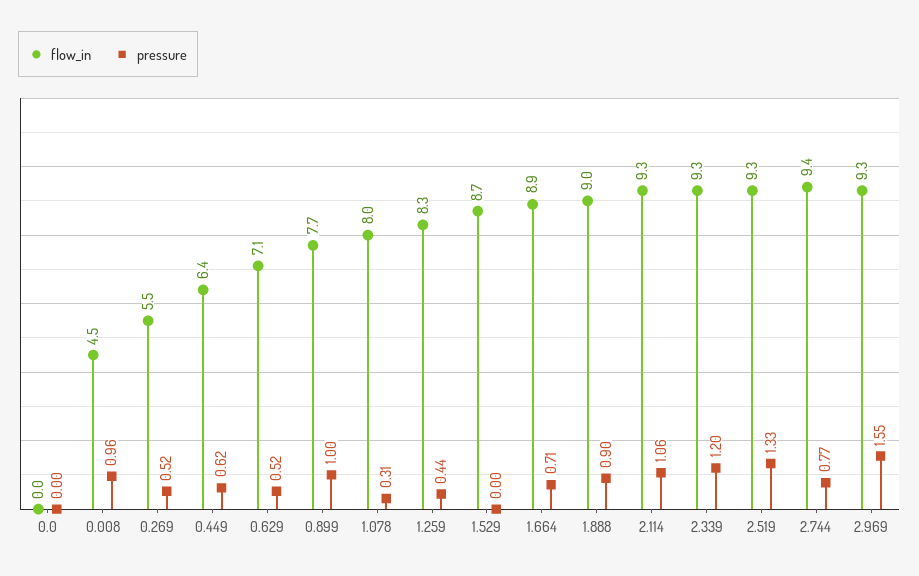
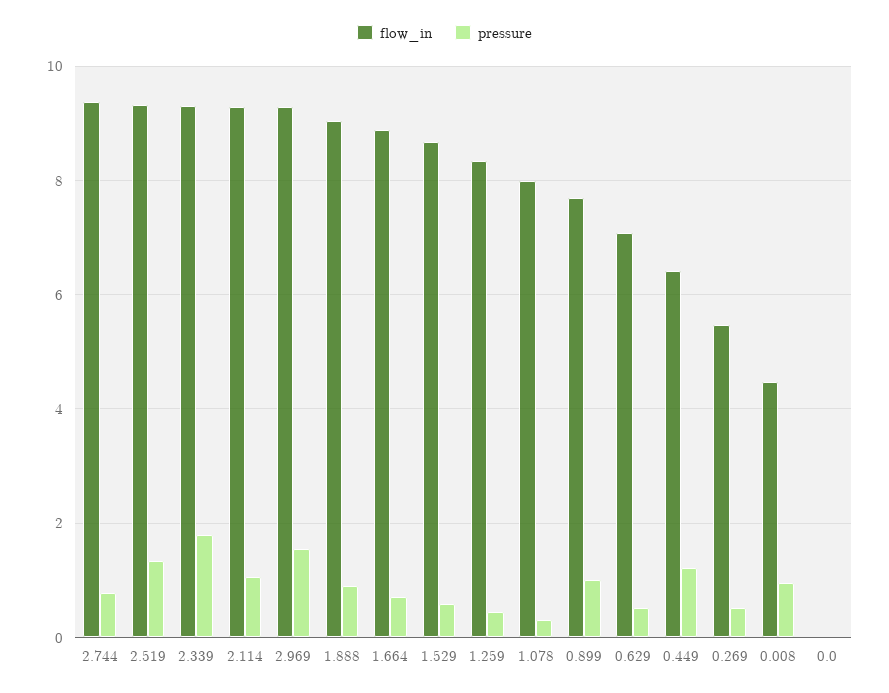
  {
    "flow_in": {
      "0.0": 0,
      "0.008": 4.5,
      "0.269": 5.5,
      "0.449": 6.4,
      "0.629": 7.1,
      "0.899": 7.7,
      "1.078": 8,
      "1.259": 8.3,
      "1.529": 8.7,
      "1.664": 8.9,
      "1.888": 9,
      "2.114": 9.3,
      "2.339": 9.3,
      "2.519": 9.3,
      "2.744": 9.4,
      "2.969": 9.3
    },
    "pressure": {
      "0.0": 0,
      "0.008": 0.96,
      "0.269": 0.52,
-     "0.449": 0.62,
+     "0.449": 1.2,
      "0.629": 0.52,
      "0.899": 1,
      "1.078": 0.31,
      "1.259": 0.44,
-     "1.529": 0,
+     "1.529": 0.6,
      "1.664": 0.71,
      "1.888": 0.9,
      "2.114": 1.06,
-     "2.339": 1.2,
+     "2.339": 1.8,
      "2.519": 1.33,
      "2.744": 0.77,
      "2.969": 1.55
    }
  }

